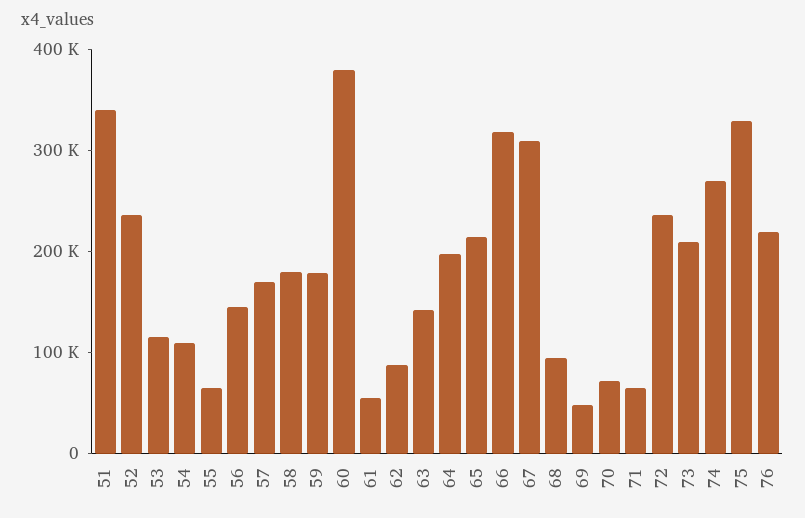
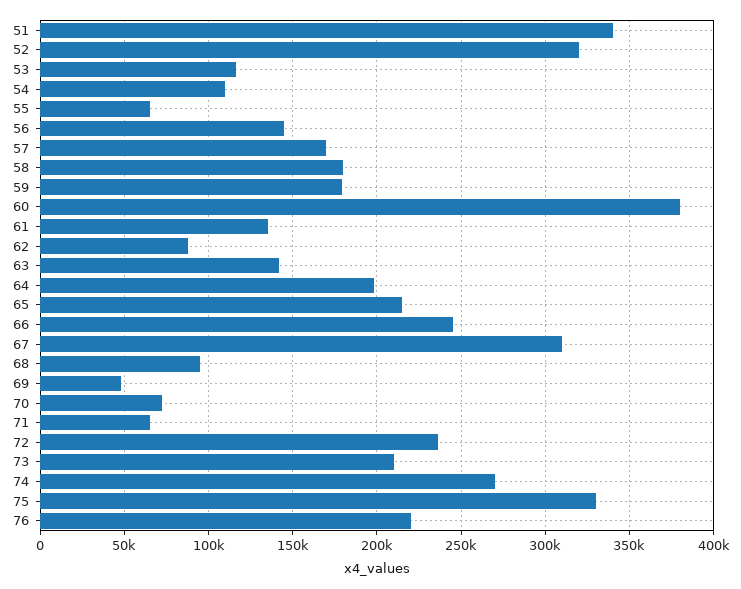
  {
    "51": 340000,
-   "52": 240000,
+   "52": 320000,
    "53": 115000,
    "54": 110000,
    "55": 65000,
    "56": 145000,
    "57": 170000,
    "58": 180000,
    "59": 180000,
    "60": 380000,
-   "61": 60000,
+   "61": 135000,
    "62": 90000,
    "63": 140000,
    "64": 200000,
    "65": 215000,
-   "66": 320000,
+   "66": 245000,
    "67": 310000,
    "68": 95000,
    "69": 50000,
    "70": 70000,
    "71": 65000,
    "72": 235000,
    "73": 210000,
    "74": 270000,
    "75": 330000,
    "76": 220000
  }

